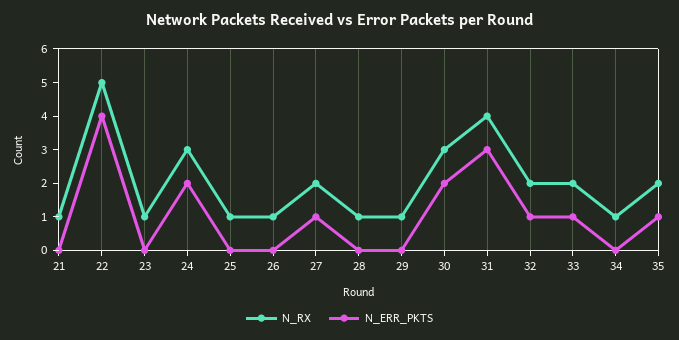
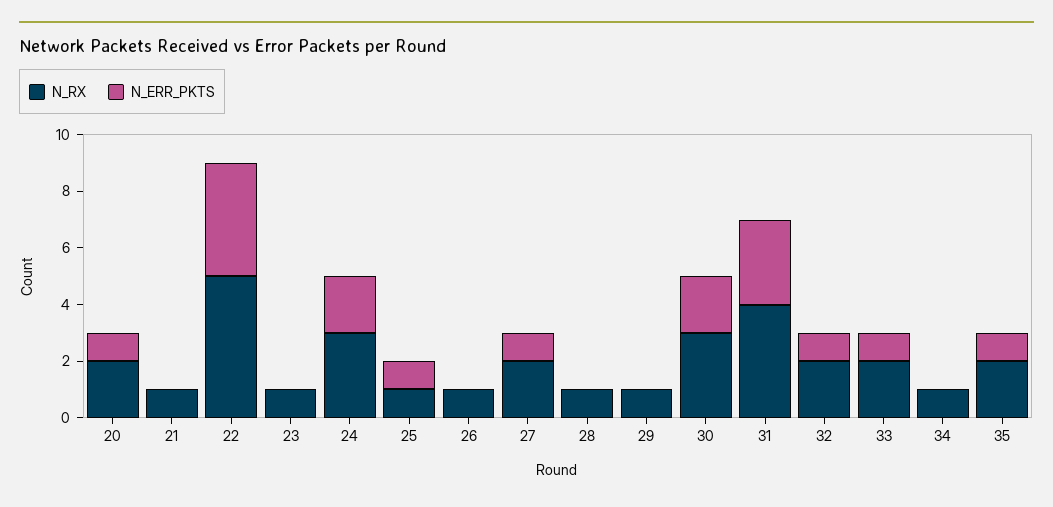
  {
    "N_RX": {
      "21": 1,
      "22": 5,
      "23": 1,
      "24": 3,
      "25": 1,
      "26": 1,
      "27": 2,
      "28": 1,
      "29": 1,
      "30": 3,
      "31": 4,
      "32": 2,
      "33": 2,
      "34": 1,
-     "35": 2
+     "35": 2,
+     "20": 2
    },
    "N_ERR_PKTS": {
      "21": 0,
      "22": 4,
      "23": 0,
      "24": 2,
-     "25": 0,
+     "25": 1,
      "26": 0,
      "27": 1,
      "28": 0,
      "29": 0,
      "30": 2,
      "31": 3,
      "32": 1,
      "33": 1,
      "34": 0,
-     "35": 1
+     "35": 1,
+     "20": 1
    }
  }

